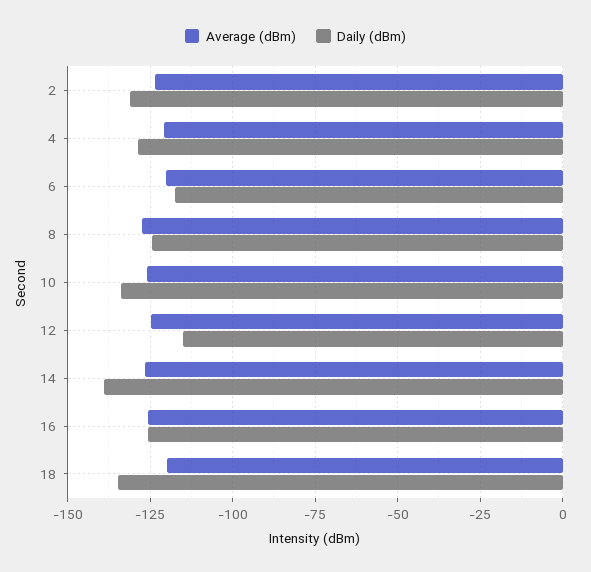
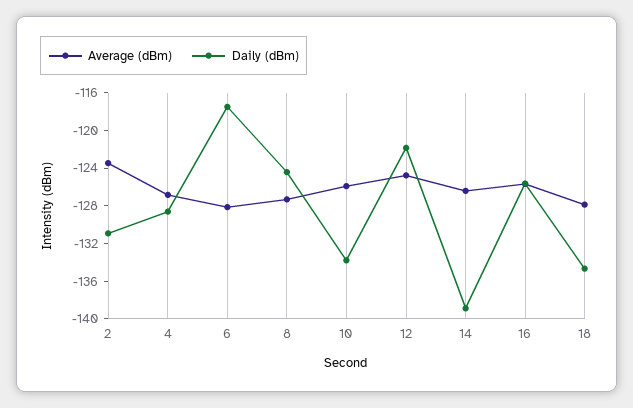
  {
    "Average (dBm)": {
      "2": -123,
-     "4": -120,
+     "4": -127,
-     "6": -120,
+     "6": -128,
      "8": -127,
      "10": -126,
      "12": -125,
      "14": -126,
      "16": -126,
-     "18": -120
+     "18": -128
    },
    "Daily (dBm)": {
      "2": -131,
      "4": -129,
      "6": -118,
      "8": -124,
      "10": -134,
-     "12": -115,
+     "12": -122,
      "14": -139,
      "16": -126,
      "18": -135
    }
  }

